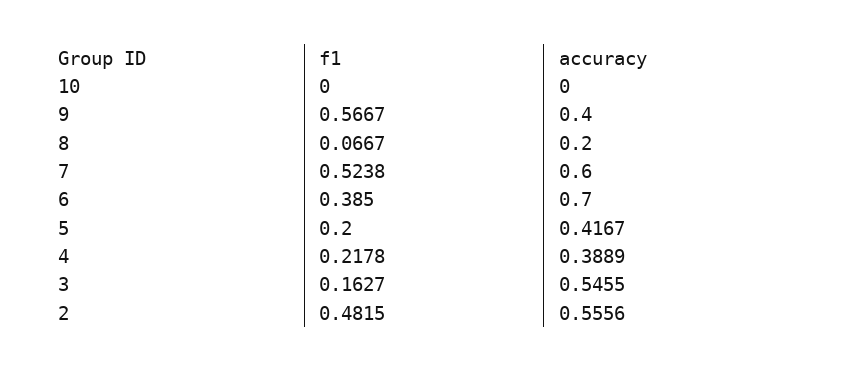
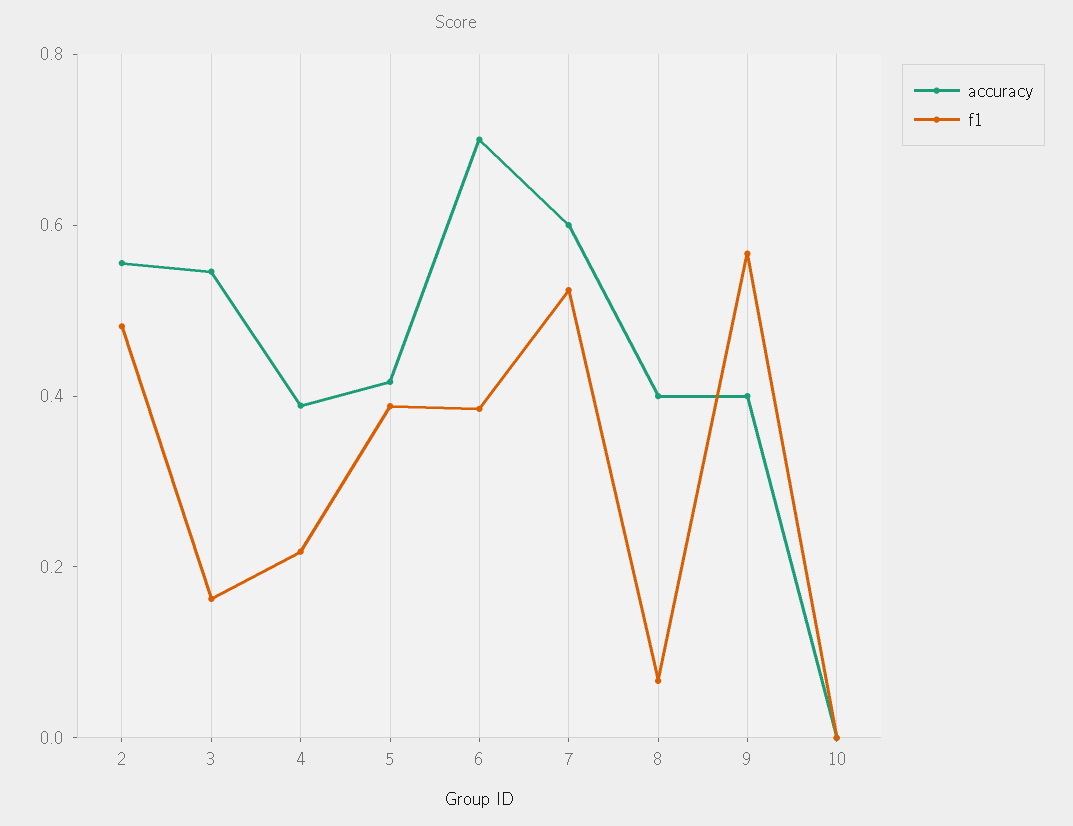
  {
    "f1": {
      "10": 0,
      "9": 0.5667,
      "8": 0.0667,
      "7": 0.5238,
      "6": 0.385,
-     "5": 0.2,
+     "5": 0.4,
      "4": 0.2178,
      "3": 0.1627,
      "2": 0.4815
    },
    "accuracy": {
      "10": 0,
      "9": 0.4,
-     "8": 0.2,
+     "8": 0.4,
      "7": 0.6,
      "6": 0.7,
      "5": 0.4167,
      "4": 0.3889,
      "3": 0.5455,
      "2": 0.5556
    }
  }

